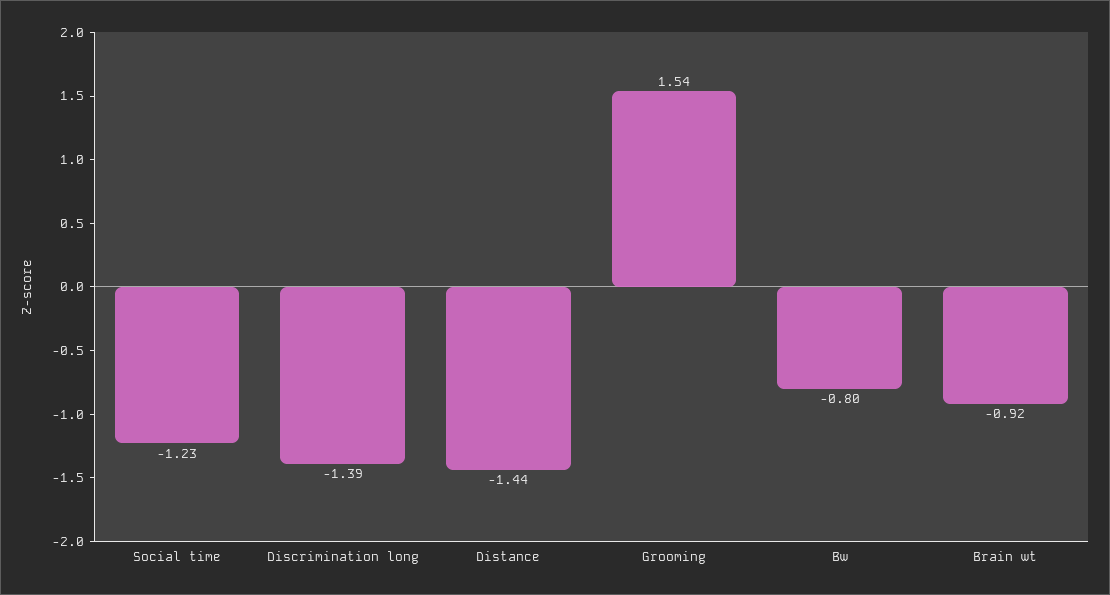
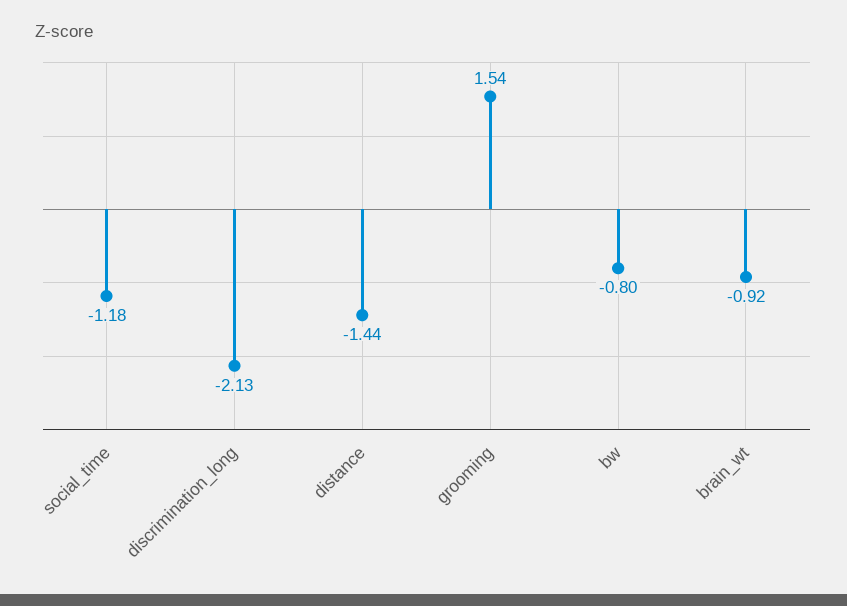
  {
-   "Social time": -1.23,
+   "Social time": -1.18,
-   "Discrimination long": -1.39,
+   "Discrimination long": -2.13,
    "Distance": -1.44,
    "Grooming": 1.54,
    "Bw": -0.8,
    "Brain wt": -0.92
  }

